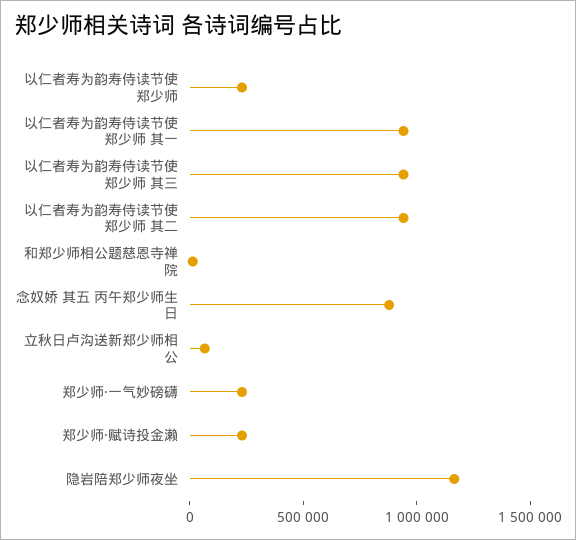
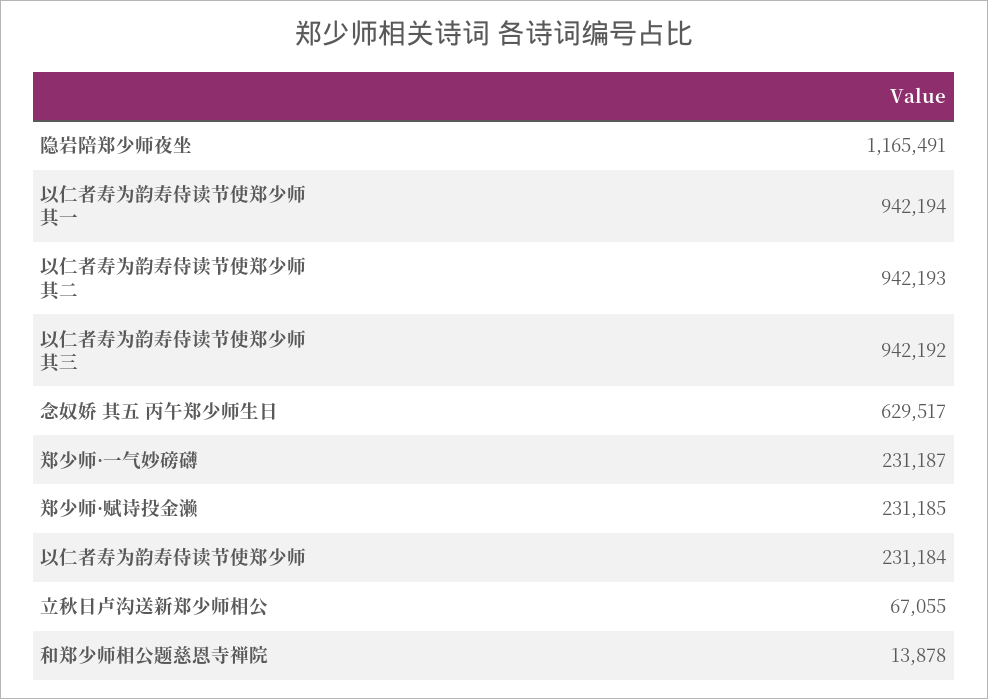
  {
    "以仁者寿为韵寿侍读节使郑少师": 231184,
    "以仁者寿为韵寿侍读节使郑少师 其一": 942194,
    "以仁者寿为韵寿侍读节使郑少师 其三": 942192,
    "以仁者寿为韵寿侍读节使郑少师 其二": 942193,
    "和郑少师相公题慈恩寺禅院": 13878,
-   "念奴娇 其五 丙午郑少师生日": 900000,
+   "念奴娇 其五 丙午郑少师生日": 629517,
    "立秋日卢沟送新郑少师相公": 67055,
    "郑少师·一气妙磅礴": 231187,
    "郑少师·赋诗投金濑": 231185,
    "隐岩陪郑少师夜坐": 1165491
  }

